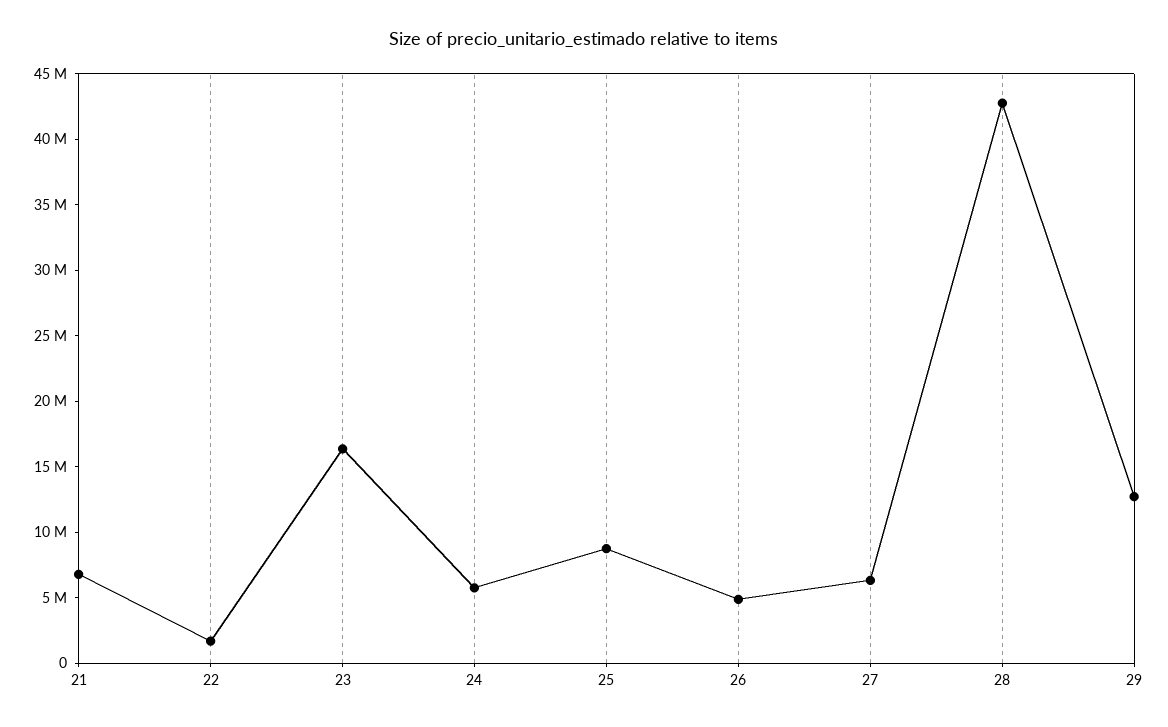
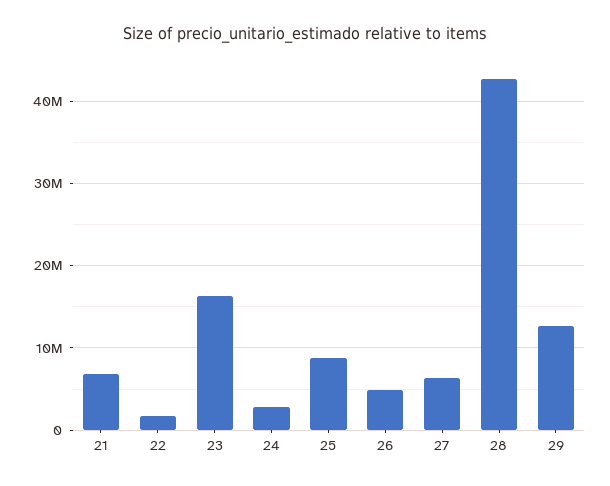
  {
    "21": 7000000,
    "22": 2000000,
    "23": 16000000,
-   "24": 6000000,
+   "24": 3000000,
    "25": 9000000,
    "26": 5000000,
    "27": 6000000,
    "28": 43000000,
    "29": 13000000
  }

